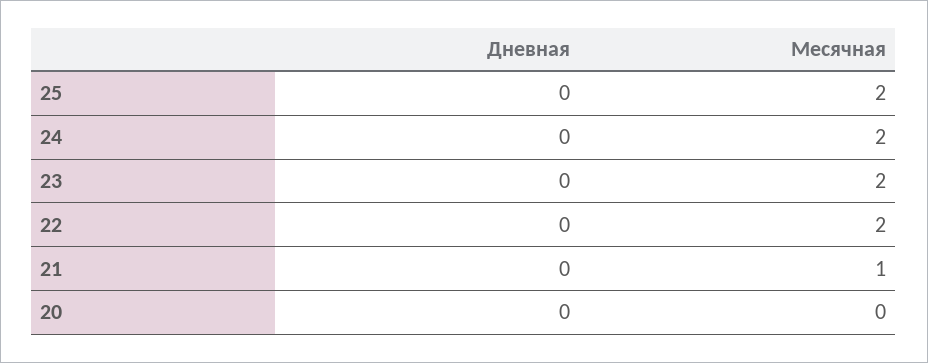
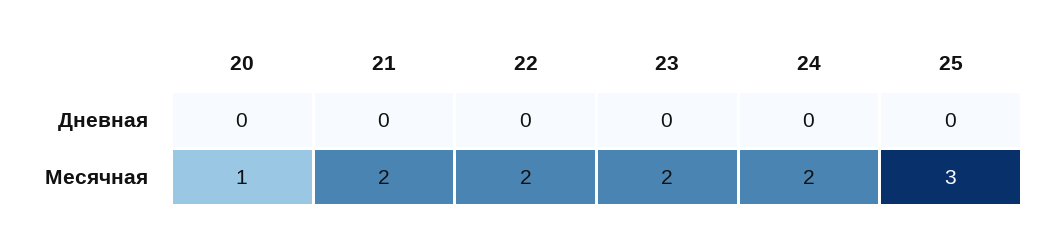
  {
    "Дневная": {
      "25": 0,
      "24": 0,
      "23": 0,
      "22": 0,
      "21": 0,
      "20": 0
    },
    "Месячная": {
-     "25": 2,
+     "25": 3,
      "24": 2,
      "23": 2,
      "22": 2,
-     "21": 1,
+     "21": 2,
-     "20": 0
+     "20": 1
    }
  }

